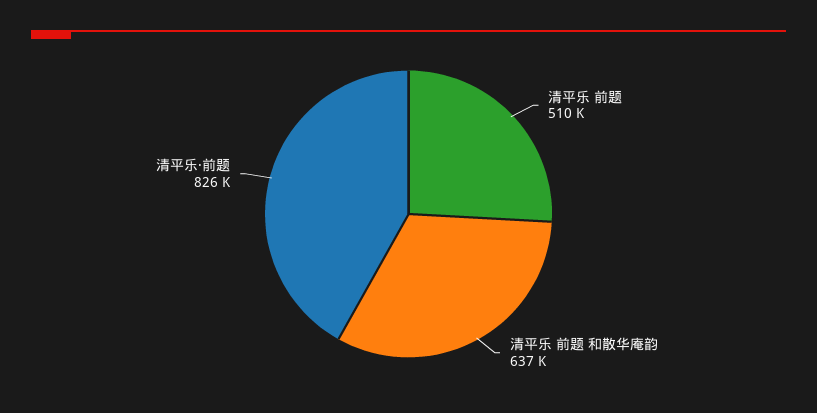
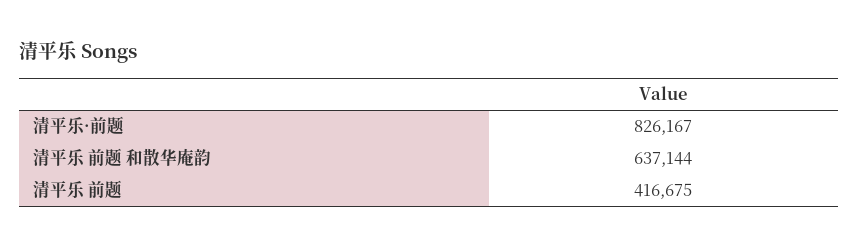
  {
-   "清平乐 前题": 510000,
+   "清平乐 前题": 416675,
    "清平乐 前题 和散华庵韵": 637144,
    "清平乐·前题": 826167
  }

